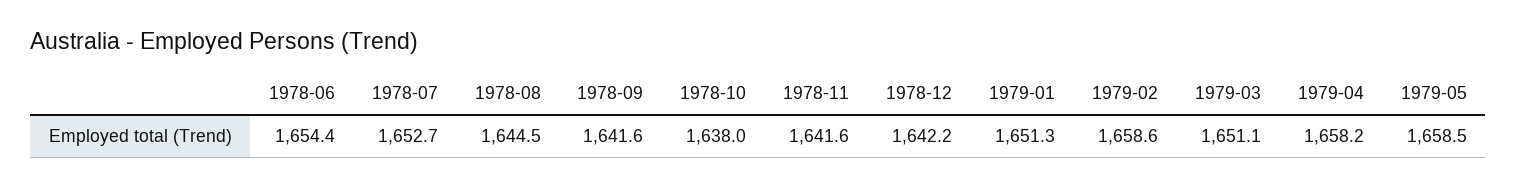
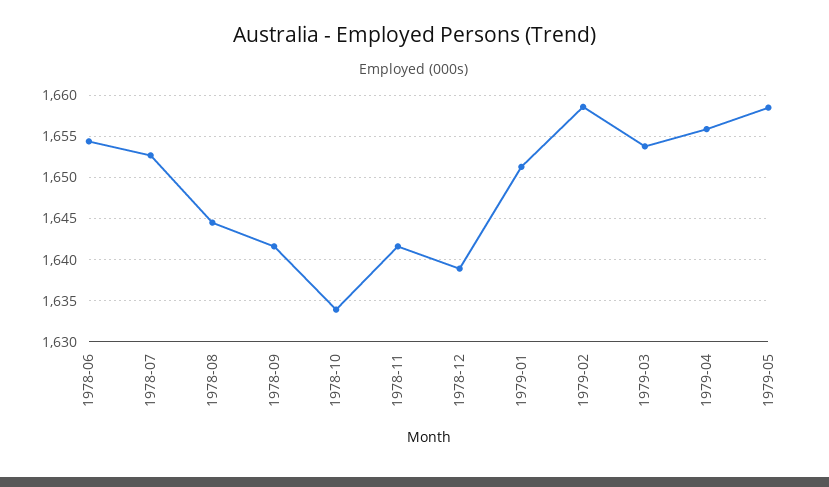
  {
    "1978-06": 1654.4,
    "1978-07": 1652.7,
    "1978-08": 1644.5,
    "1978-09": 1641.6,
-   "1978-10": 1638,
+   "1978-10": 1634,
    "1978-11": 1641.6,
-   "1978-12": 1642.2,
+   "1978-12": 1639,
    "1979-01": 1651.3,
    "1979-02": 1658.6,
-   "1979-03": 1651.1,
+   "1979-03": 1654,
-   "1979-04": 1658.2,
+   "1979-04": 1656,
    "1979-05": 1658.5
  }

